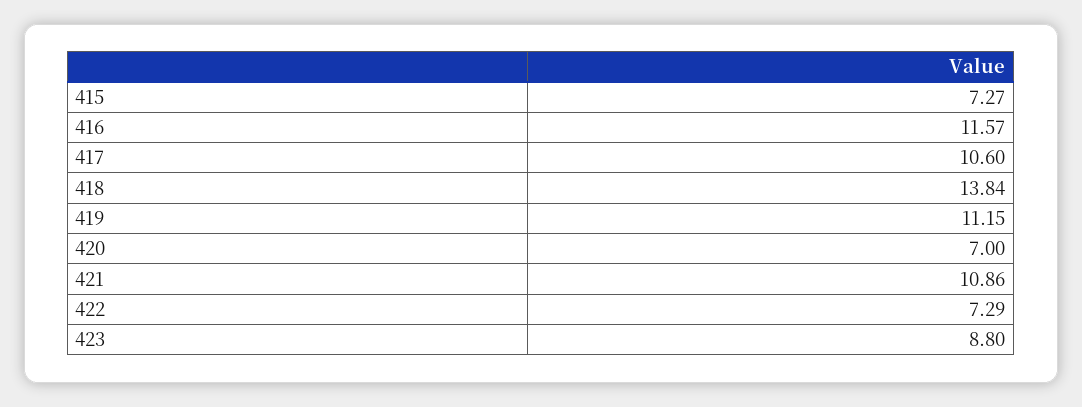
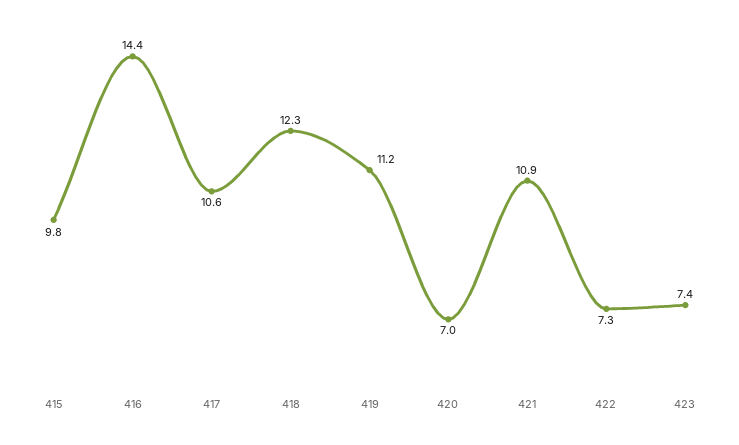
  {
-   "415": 7.27,
+   "415": 9.8,
-   "416": 11.57,
+   "416": 14.4,
    "417": 10.6,
-   "418": 13.84,
+   "418": 12.3,
    "419": 11.15,
    "420": 7,
    "421": 10.86,
    "422": 7.29,
-   "423": 8.8
+   "423": 7.4
  }

